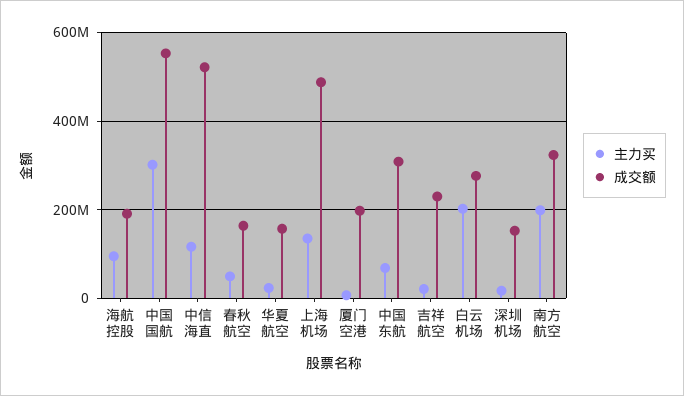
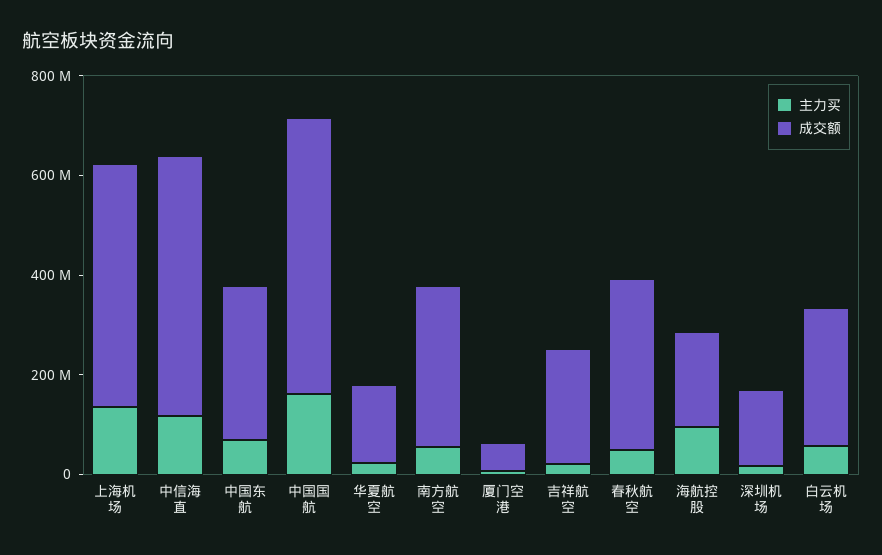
  {
    "主力买": {
      "海航控股": 100000000,
-     "中国国航": 300000000,
+     "中国国航": 150000000,
      "中信海直": 120000000,
      "春秋航空": 40000000,
      "华夏航空": 20000000,
      "上海机场": 140000000,
      "厦门空港": 0,
      "中国东航": 60000000,
      "吉祥航空": 20000000,
-     "白云机场": 200000000,
+     "白云机场": 50000000,
      "深圳机场": 20000000,
-     "南方航空": 200000000
+     "南方航空": 50000000
    },
    "成交额": {
      "海航控股": 200000000,
      "中国国航": 560000000,
      "中信海直": 520000000,
-     "春秋航空": 160000000,
+     "春秋航空": 350000000,
      "华夏航空": 160000000,
      "上海机场": 480000000,
-     "厦门空港": 200000000,
+     "厦门空港": 50000000,
      "中国东航": 300000000,
      "吉祥航空": 240000000,
      "白云机场": 280000000,
      "深圳机场": 160000000,
      "南方航空": 320000000
    }
  }

